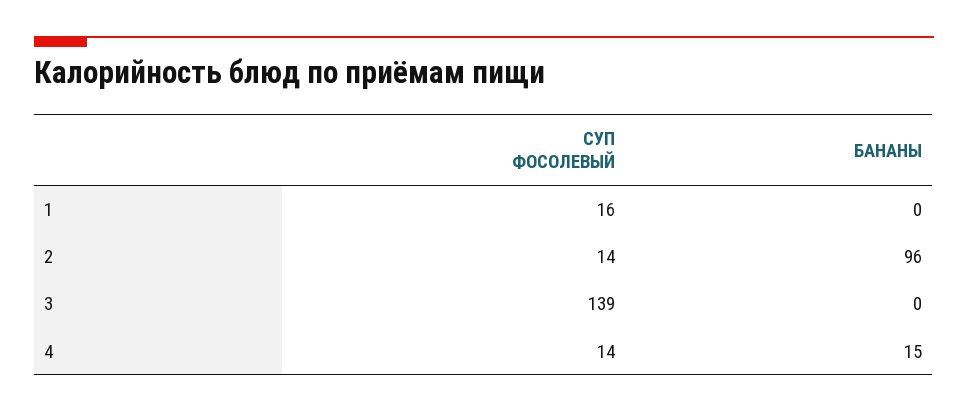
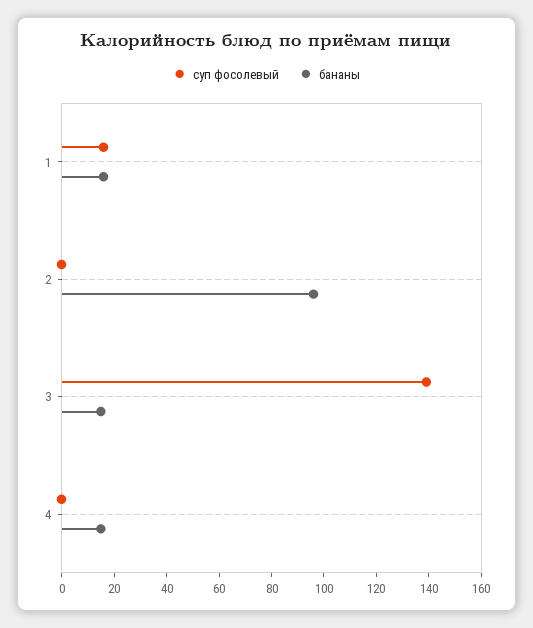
  {
    "СУП ФОСОЛЕВЫЙ": {
      "1": 16,
-     "2": 14,
+     "2": 0,
      "3": 139,
-     "4": 14
+     "4": 0
    },
    "БАНАНЫ": {
-     "1": 0,
+     "1": 15,
      "2": 96,
-     "3": 0,
+     "3": 15,
      "4": 15
    }
  }

